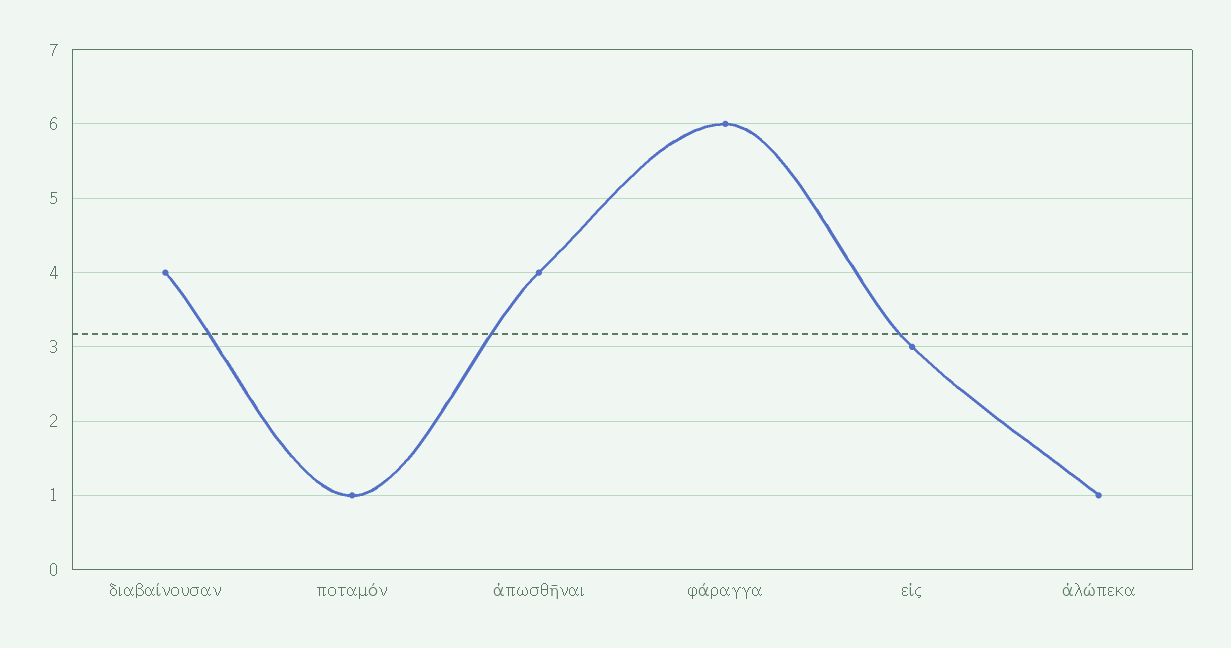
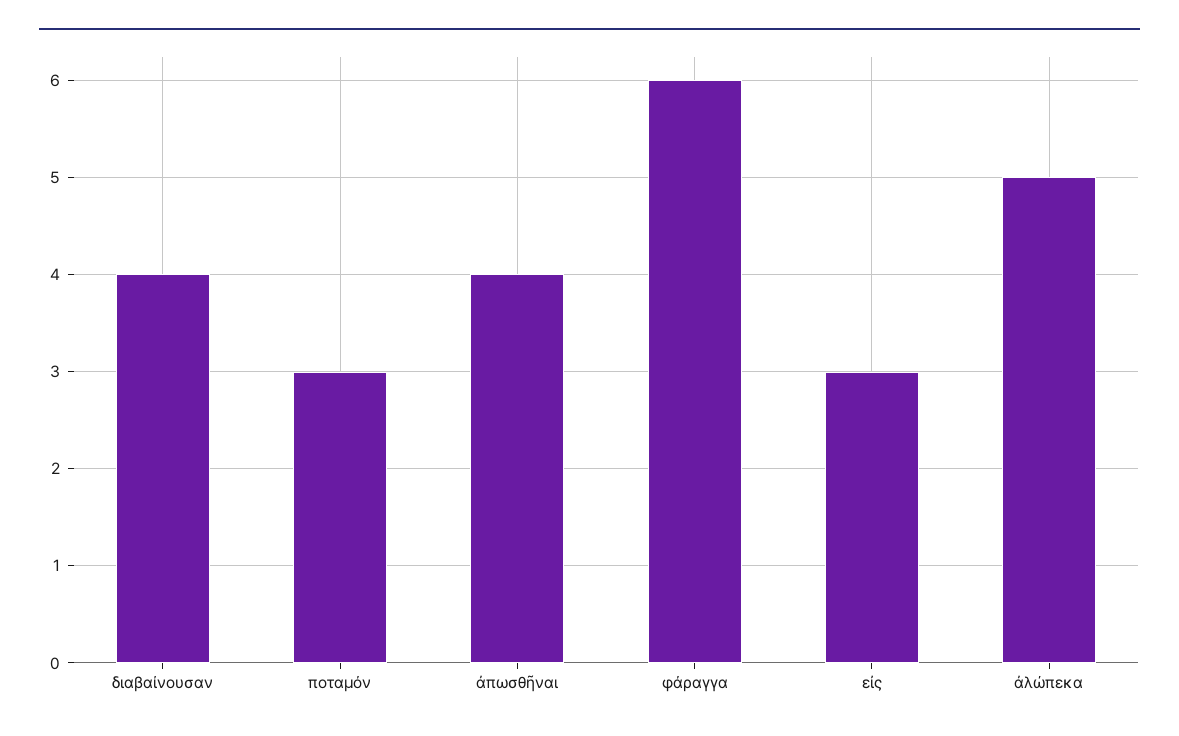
  {
    "διαβαίνουσαν": 4,
-   "ποταμόν": 1,
+   "ποταμόν": 3,
    "ἀπωσθῆναι": 4,
    "φάραγγα": 6,
    "εἰς": 3,
-   "ἀλώπεκα": 1
+   "ἀλώπεκα": 5
  }

